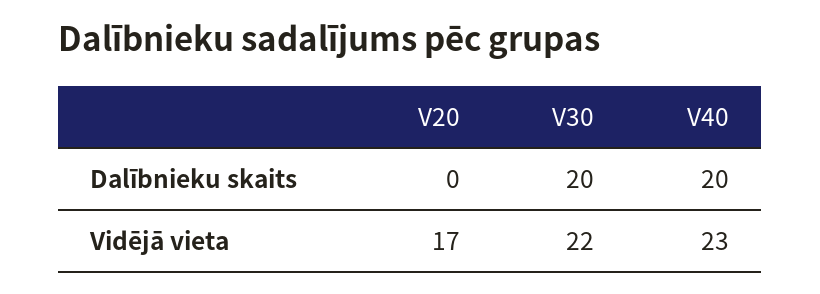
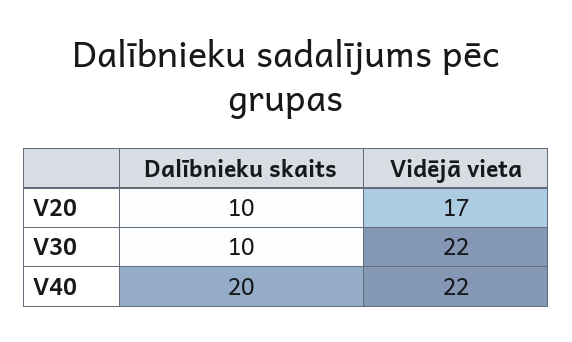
  {
    "V20": {
-     "Dalībnieku skaits": 0,
+     "Dalībnieku skaits": 10,
      "Vidējā vieta": 17
    },
    "V30": {
-     "Dalībnieku skaits": 20,
+     "Dalībnieku skaits": 10,
      "Vidējā vieta": 22
    },
    "V40": {
      "Dalībnieku skaits": 20,
-     "Vidējā vieta": 23
+     "Vidējā vieta": 22
    }
  }

